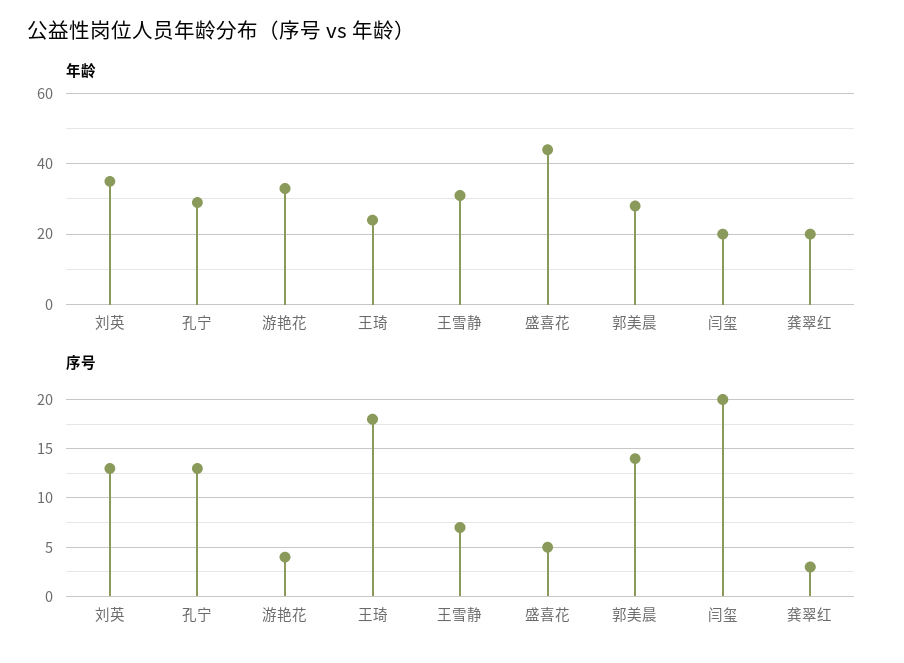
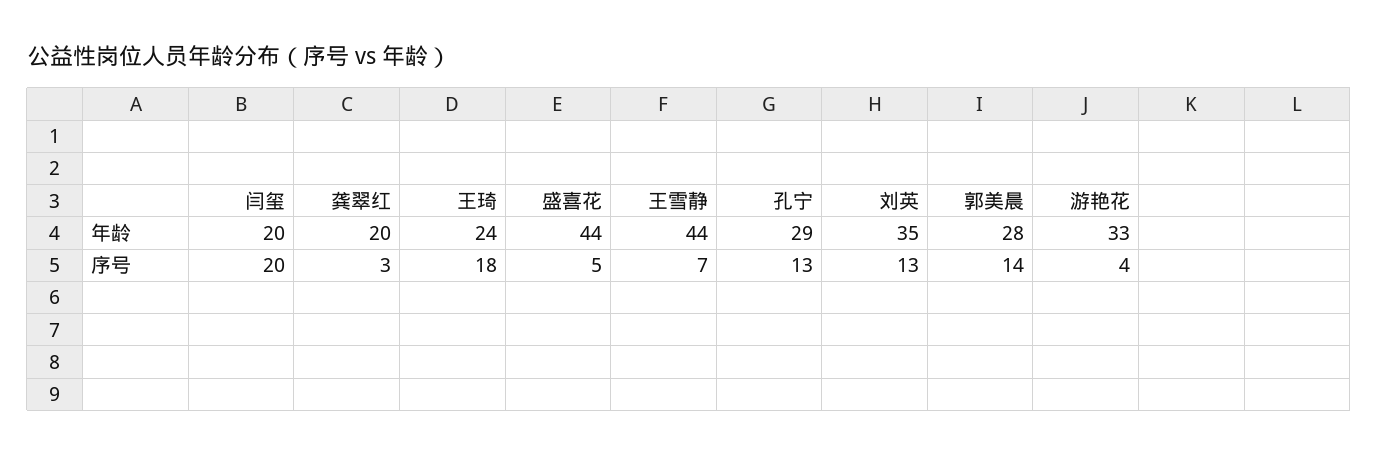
  {
    "年龄": {
      "刘英": 35,
      "孔宁": 29,
      "游艳花": 33,
      "王琦": 24,
-     "王雪静": 30,
+     "王雪静": 44,
      "盛喜花": 44,
      "郭美晨": 28,
      "闫玺": 20,
      "龚翠红": 20
    },
    "序号": {
      "刘英": 13,
      "孔宁": 13,
      "游艳花": 4,
      "王琦": 18,
      "王雪静": 7,
      "盛喜花": 5,
      "郭美晨": 14,
      "闫玺": 20,
      "龚翠红": 3
    }
  }

